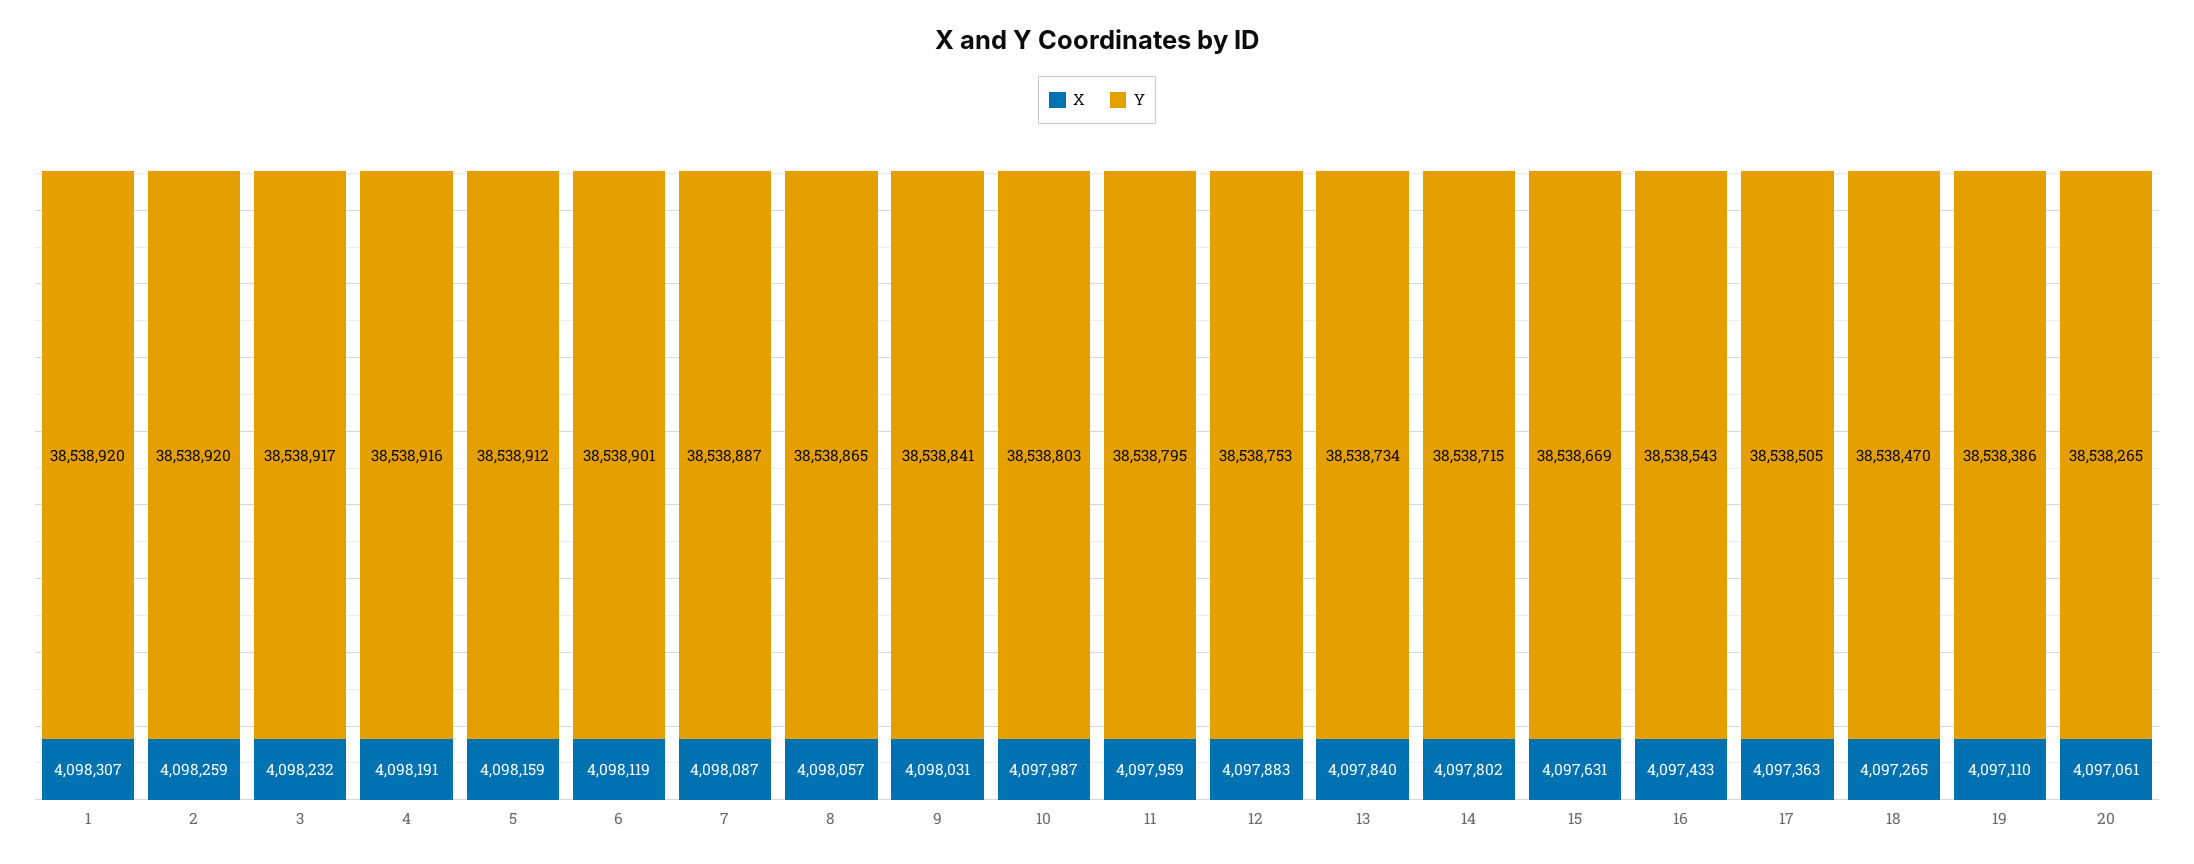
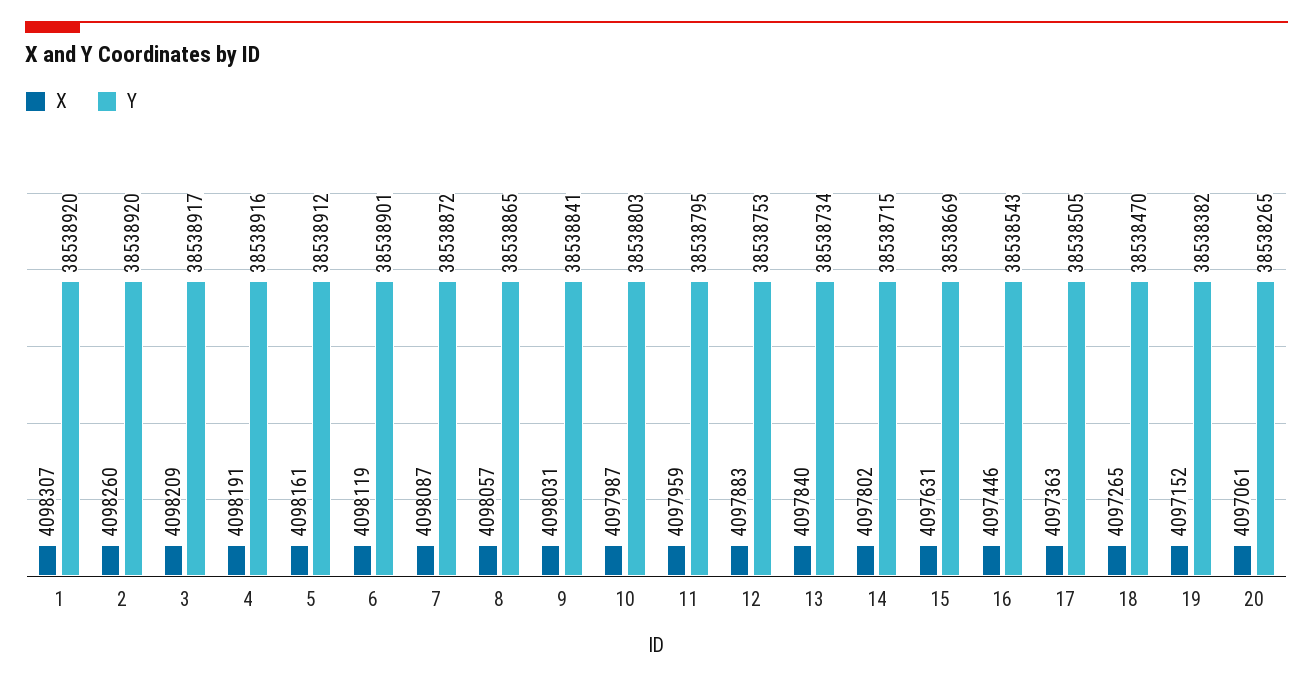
  {
    "X": {
      "1": 4098307,
-     "2": 4098259,
+     "2": 4098260,
-     "3": 4098232,
+     "3": 4098209,
      "4": 4098191,
-     "5": 4098159,
+     "5": 4098161,
      "6": 4098119,
      "7": 4098087,
      "8": 4098057,
      "9": 4098031,
      "10": 4097987,
      "11": 4097959,
      "12": 4097883,
      "13": 4097840,
      "14": 4097802,
      "15": 4097631,
-     "16": 4097433,
+     "16": 4097446,
      "17": 4097363,
      "18": 4097265,
-     "19": 4097110,
+     "19": 4097152,
      "20": 4097061
    },
    "Y": {
      "1": 38538920,
      "2": 38538920,
      "3": 38538917,
      "4": 38538916,
      "5": 38538912,
      "6": 38538901,
-     "7": 38538887,
+     "7": 38538872,
      "8": 38538865,
      "9": 38538841,
      "10": 38538803,
      "11": 38538795,
      "12": 38538753,
      "13": 38538734,
      "14": 38538715,
      "15": 38538669,
      "16": 38538543,
      "17": 38538505,
      "18": 38538470,
-     "19": 38538386,
+     "19": 38538382,
      "20": 38538265
    }
  }

